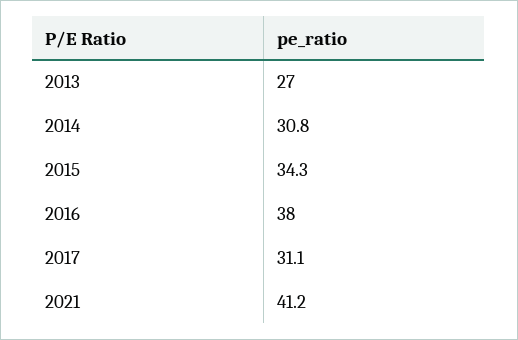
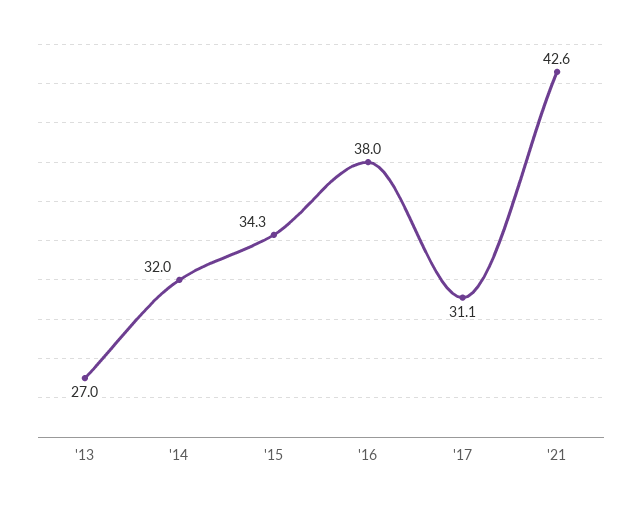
  {
    "2013": 27,
-   "2014": 30.8,
+   "2014": 32,
    "2015": 34.3,
    "2016": 38,
    "2017": 31.1,
-   "2021": 41.2
+   "2021": 42.6
  }

